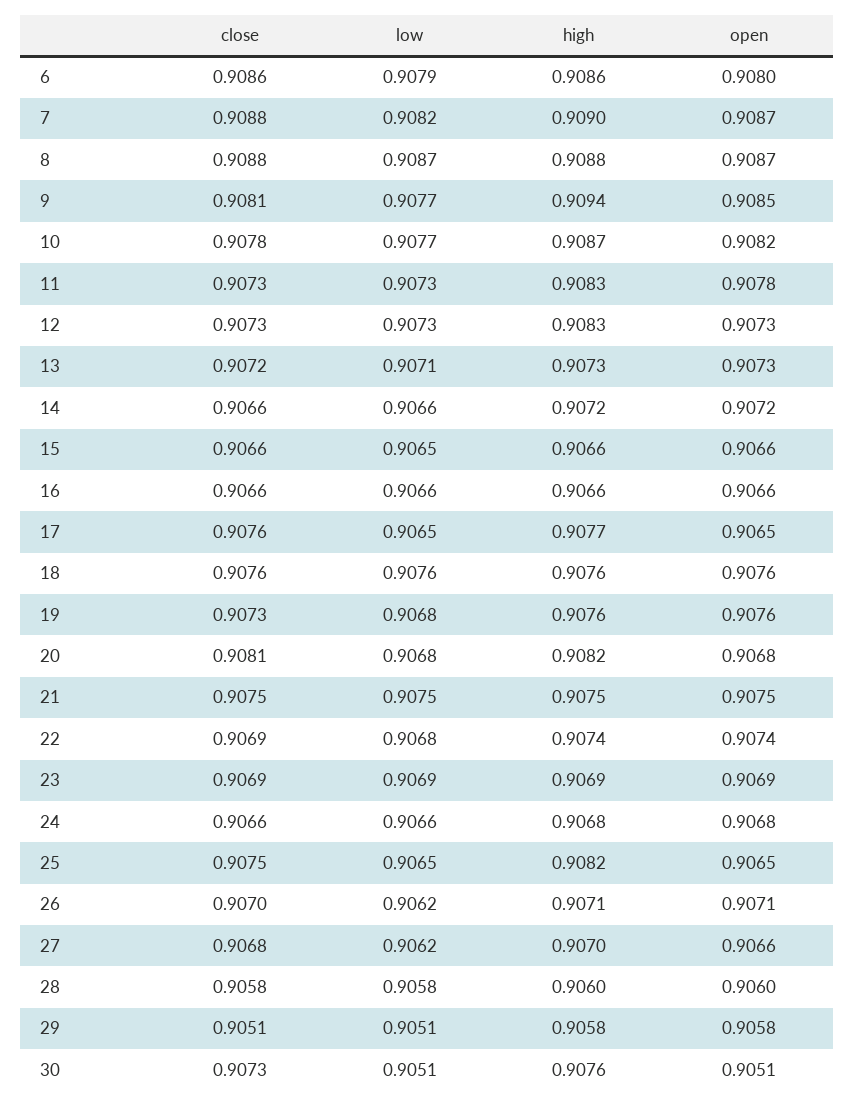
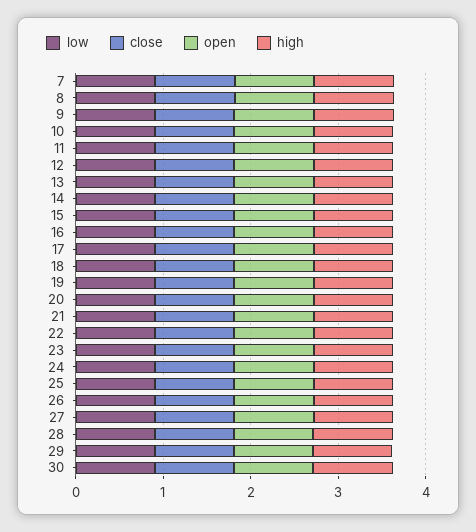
  {
    "close": {
-     "6": 0.9086,
      "7": 0.9088,
      "8": 0.9088,
      "9": 0.9081,
      "10": 0.9078,
      "11": 0.9073,
      "12": 0.9073,
      "13": 0.9072,
      "14": 0.9066,
      "15": 0.9066,
      "16": 0.9066,
      "17": 0.9076,
      "18": 0.9076,
      "19": 0.9073,
      "20": 0.9081,
      "21": 0.9075,
      "22": 0.9069,
      "23": 0.9069,
      "24": 0.9066,
      "25": 0.9075,
      "26": 0.907,
      "27": 0.9068,
      "28": 0.9058,
      "29": 0.9051,
      "30": 0.9073
    },
    "low": {
-     "6": 0.9079,
      "7": 0.9082,
      "8": 0.9087,
      "9": 0.9077,
      "10": 0.9077,
      "11": 0.9073,
      "12": 0.9073,
      "13": 0.9071,
      "14": 0.9066,
      "15": 0.9065,
      "16": 0.9066,
      "17": 0.9065,
      "18": 0.9076,
      "19": 0.9068,
      "20": 0.9068,
      "21": 0.9075,
      "22": 0.9068,
      "23": 0.9069,
      "24": 0.9066,
      "25": 0.9065,
      "26": 0.9062,
      "27": 0.9062,
      "28": 0.9058,
      "29": 0.9051,
      "30": 0.9051
    },
    "high": {
-     "6": 0.9086,
      "7": 0.909,
      "8": 0.9088,
      "9": 0.9094,
      "10": 0.9087,
      "11": 0.9083,
      "12": 0.9083,
      "13": 0.9073,
      "14": 0.9072,
      "15": 0.9066,
      "16": 0.9066,
      "17": 0.9077,
      "18": 0.9076,
      "19": 0.9076,
      "20": 0.9082,
      "21": 0.9075,
      "22": 0.9074,
      "23": 0.9069,
      "24": 0.9068,
      "25": 0.9082,
      "26": 0.9071,
      "27": 0.907,
      "28": 0.906,
      "29": 0.9058,
      "30": 0.9076
    },
    "open": {
-     "6": 0.908,
      "7": 0.9087,
      "8": 0.9087,
      "9": 0.9085,
      "10": 0.9082,
      "11": 0.9078,
      "12": 0.9073,
      "13": 0.9073,
      "14": 0.9072,
      "15": 0.9066,
      "16": 0.9066,
      "17": 0.9065,
      "18": 0.9076,
      "19": 0.9076,
      "20": 0.9068,
      "21": 0.9075,
      "22": 0.9074,
      "23": 0.9069,
      "24": 0.9068,
      "25": 0.9065,
      "26": 0.9071,
      "27": 0.9066,
      "28": 0.906,
      "29": 0.9058,
      "30": 0.9051
    }
  }

